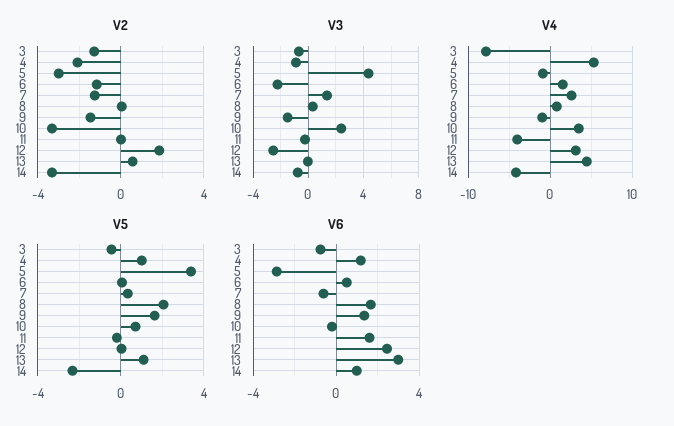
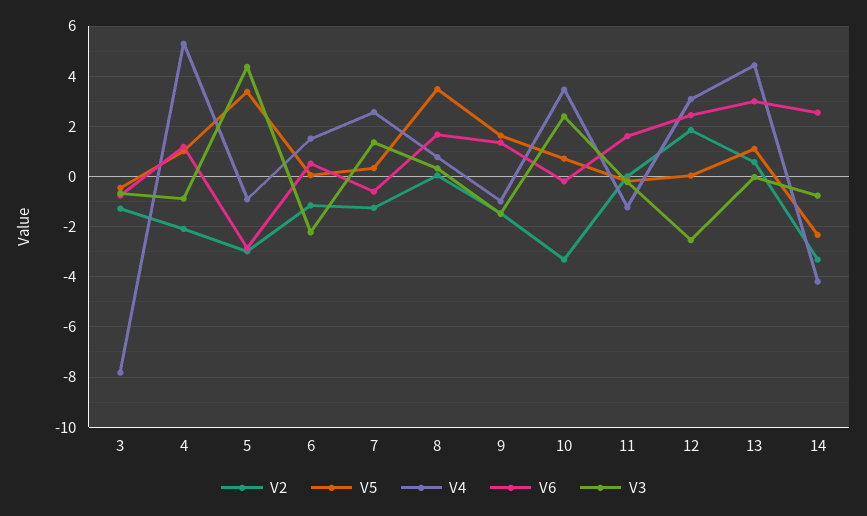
  {
    "V2": {
      "3": -1.25,
      "4": -2,
      "5": -3,
      "6": -1.25,
      "7": -1.25,
      "8": 0,
      "9": -1.5,
      "10": -3.25,
      "11": 0,
      "12": 1.75,
      "13": 0.5,
      "14": -3.25
    },
    "V3": {
      "3": -0.75,
      "4": -1,
      "5": 4.25,
      "6": -2.25,
      "7": 1.25,
      "8": 0.25,
      "9": -1.5,
      "10": 2.5,
      "11": -0.25,
      "12": -2.5,
      "13": 0,
      "14": -0.75
    },
    "V4": {
      "3": -7.75,
      "4": 5.25,
      "5": -1,
      "6": 1.5,
      "7": 2.5,
      "8": 0.75,
      "9": -1,
      "10": 3.5,
-     "11": -4,
+     "11": -1.25,
      "12": 3,
      "13": 4.5,
      "14": -4.25
    },
    "V5": {
      "3": -0.5,
      "4": 1,
      "5": 3.25,
      "6": 0,
      "7": 0.25,
-     "8": 2,
+     "8": 3.5,
      "9": 1.5,
      "10": 0.75,
      "11": -0.25,
      "12": 0,
      "13": 1,
      "14": -2.25
    },
    "V6": {
      "3": -0.75,
      "4": 1.25,
      "5": -2.75,
      "6": 0.5,
      "7": -0.5,
      "8": 1.75,
      "9": 1.25,
      "10": -0.25,
      "11": 1.5,
      "12": 2.5,
      "13": 3,
-     "14": 1
+     "14": 2.5
    }
  }

